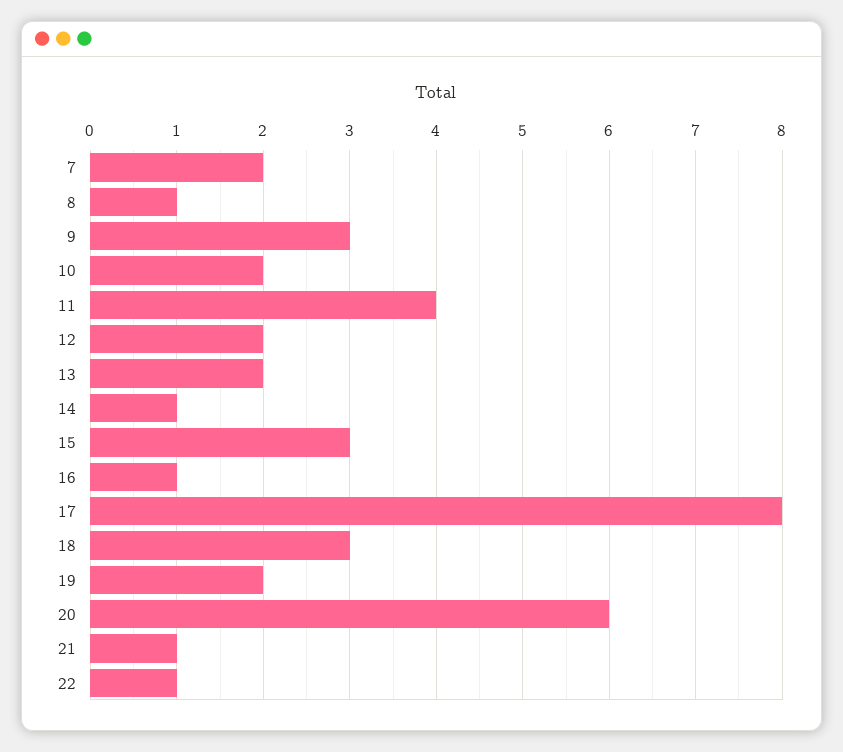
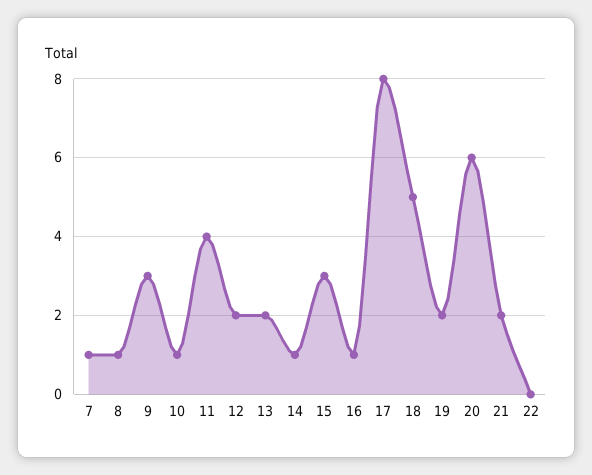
  {
-   "7": 2,
+   "7": 1,
    "8": 1,
    "9": 3,
-   "10": 2,
+   "10": 1,
    "11": 4,
    "12": 2,
    "13": 2,
    "14": 1,
    "15": 3,
    "16": 1,
    "17": 8,
-   "18": 3,
+   "18": 5,
    "19": 2,
    "20": 6,
-   "21": 1,
+   "21": 2,
-   "22": 1
+   "22": 0
  }

